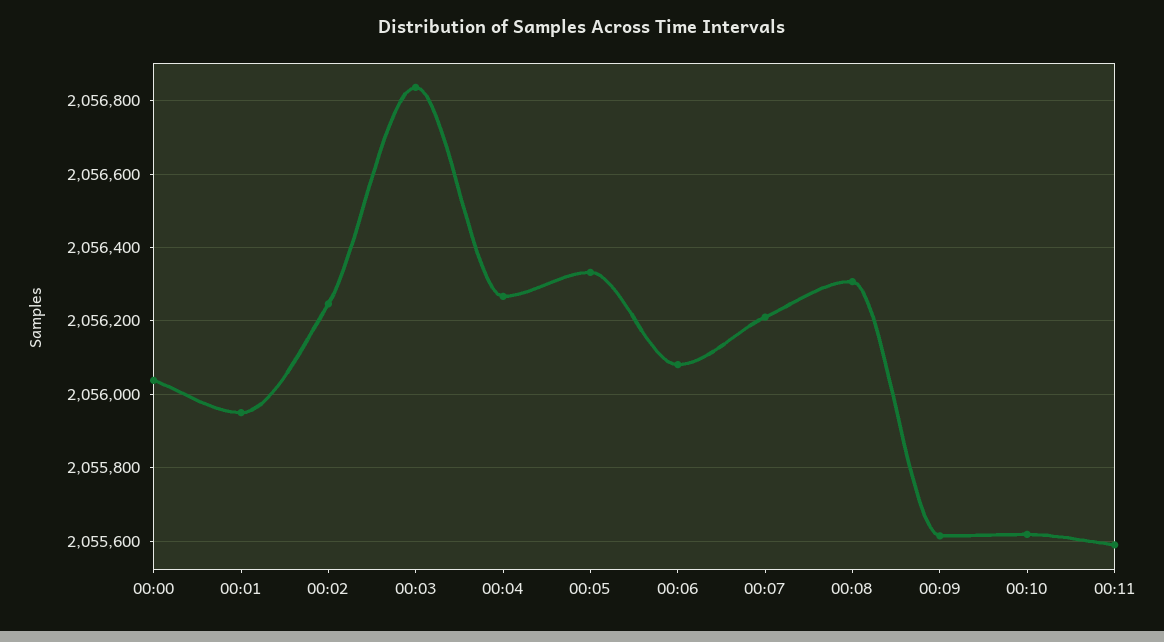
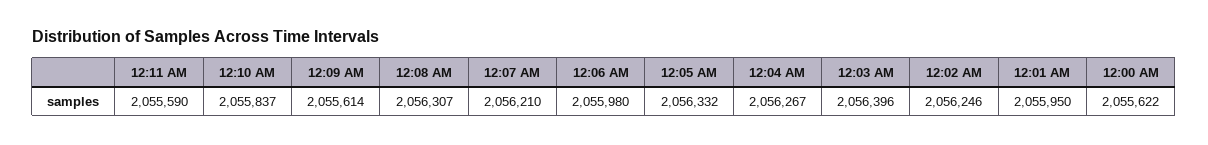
  {
-   "00:00": 2056040,
+   "00:00": 2055622,
    "00:01": 2055950,
    "00:02": 2056246,
-   "00:03": 2056840,
+   "00:03": 2056396,
    "00:04": 2056267,
    "00:05": 2056332,
-   "00:06": 2056080,
+   "00:06": 2055980,
    "00:07": 2056210,
    "00:08": 2056307,
    "00:09": 2055614,
-   "00:10": 2055620,
+   "00:10": 2055837,
    "00:11": 2055590
  }

